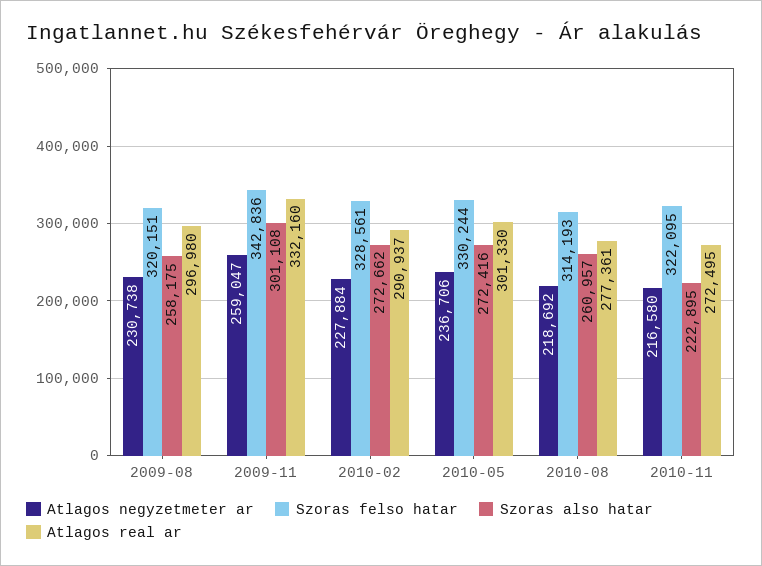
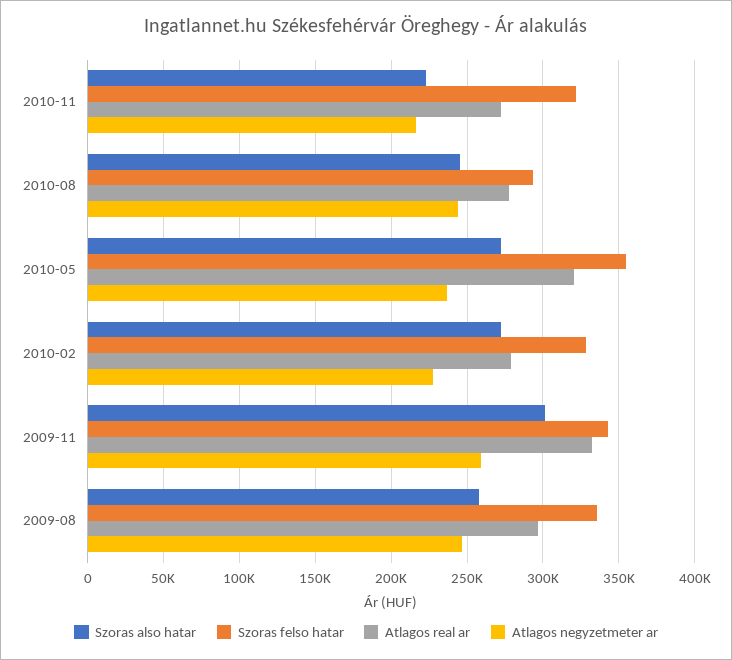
  {
    "Atlagos negyzetmeter ar": {
-     "2009-08": 230738,
+     "2009-08": 245000,
      "2009-11": 259047,
      "2010-02": 227884,
      "2010-05": 236706,
-     "2010-08": 218692,
+     "2010-08": 245000,
      "2010-11": 216580
    },
    "Szoras felso hatar": {
-     "2009-08": 320151,
+     "2009-08": 335000,
      "2009-11": 342836,
      "2010-02": 328561,
-     "2010-05": 330244,
+     "2010-05": 355000,
-     "2010-08": 314193,
+     "2010-08": 295000,
      "2010-11": 322095
    },
    "Szoras also hatar": {
      "2009-08": 258175,
      "2009-11": 301108,
      "2010-02": 272662,
      "2010-05": 272416,
-     "2010-08": 260957,
+     "2010-08": 245000,
      "2010-11": 222895
    },
    "Atlagos real ar": {
      "2009-08": 296980,
      "2009-11": 332160,
-     "2010-02": 290937,
+     "2010-02": 280000,
-     "2010-05": 301330,
+     "2010-05": 320000,
      "2010-08": 277361,
      "2010-11": 272495
    }
  }

